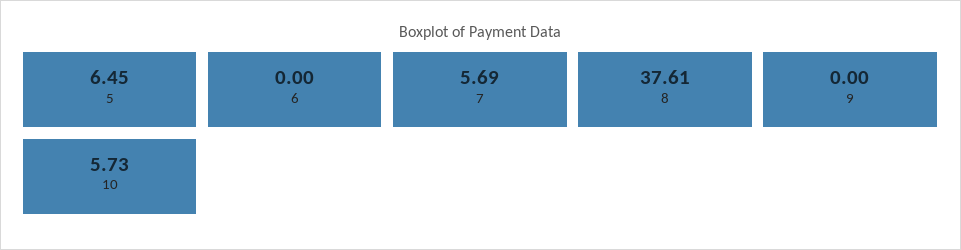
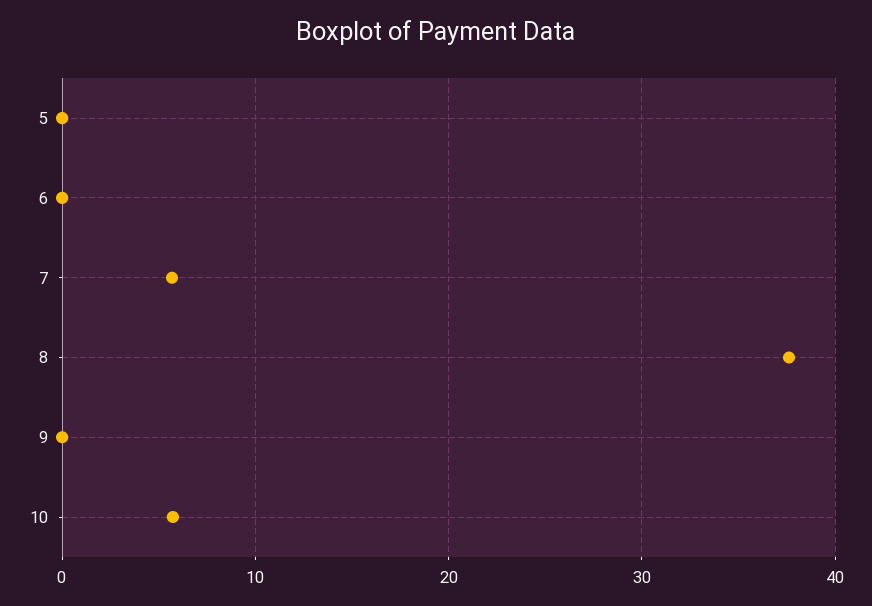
  {
-   "5": 6.45,
+   "5": 0,
    "6": 0,
    "7": 5.69,
    "8": 37.61,
    "9": 0,
    "10": 5.73
  }

